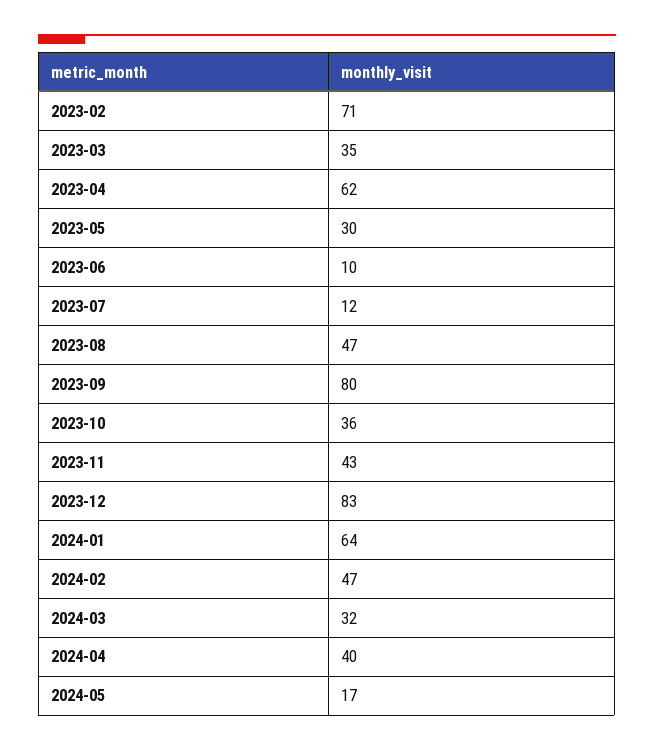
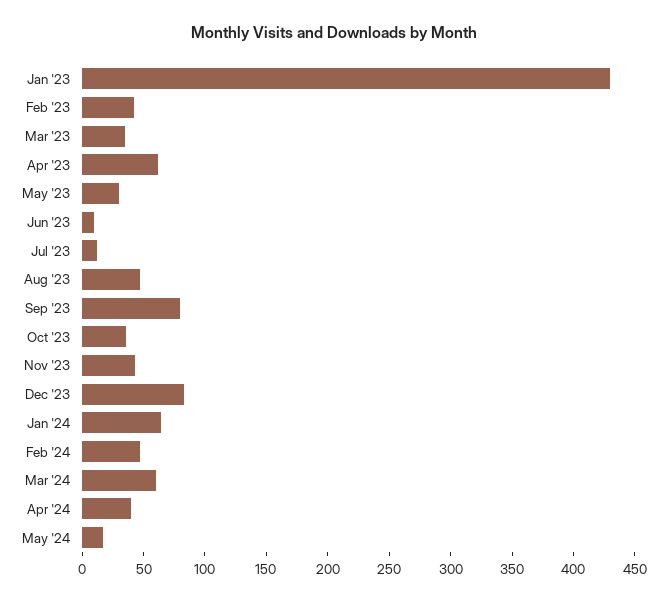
  {
-   "2023-02": 71,
+   "2023-02": 40,
    "2023-03": 35,
    "2023-04": 62,
    "2023-05": 30,
    "2023-06": 10,
    "2023-07": 12,
    "2023-08": 47,
    "2023-09": 80,
    "2023-10": 36,
    "2023-11": 43,
    "2023-12": 83,
    "2024-01": 64,
    "2024-02": 47,
-   "2024-03": 32,
+   "2024-03": 60,
    "2024-04": 40,
-   "2024-05": 17
+   "2024-05": 17,
+   "Jan '23": 430
  }

